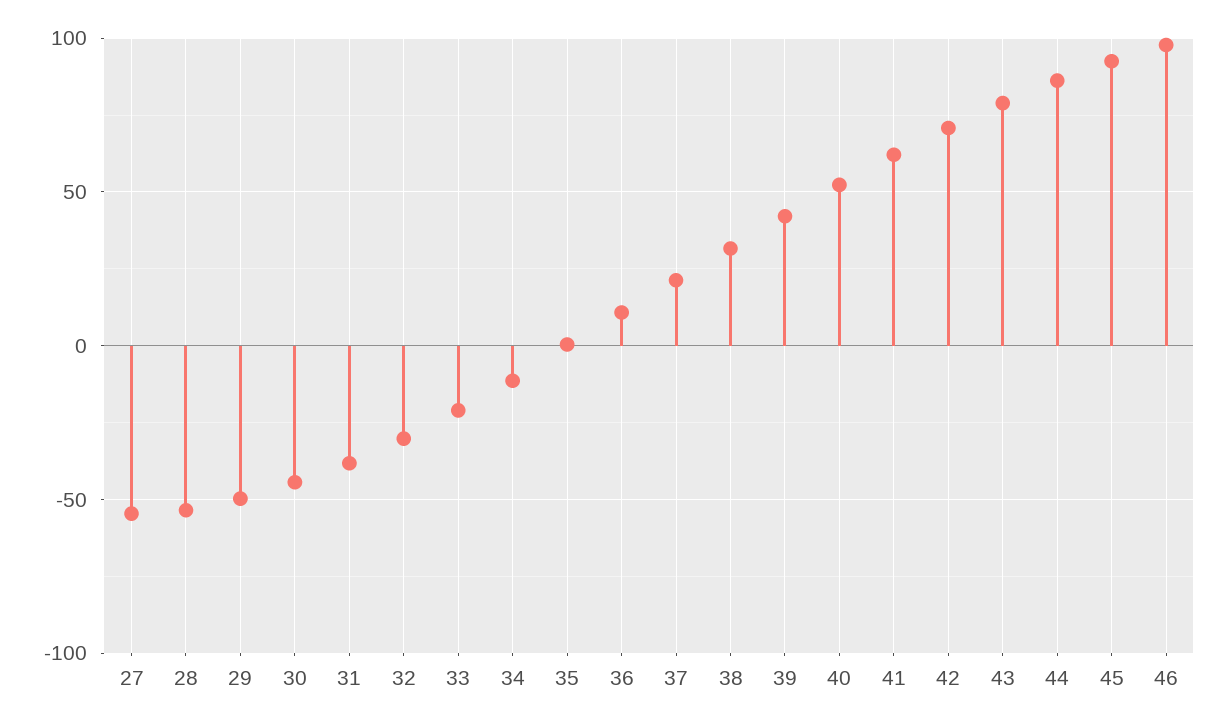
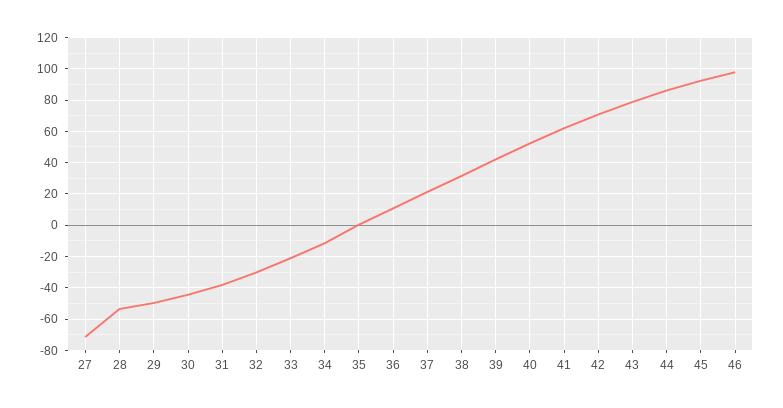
  {
-   "27": -55,
+   "27": -70,
    "28": -55,
    "29": -50,
    "30": -45,
    "31": -40,
    "32": -30,
    "33": -20,
    "34": -10,
    "35": 0,
    "36": 10,
    "37": 20,
    "38": 30,
    "39": 40,
    "40": 50,
    "41": 60,
    "42": 70,
    "43": 80,
    "44": 85,
    "45": 95,
    "46": 100
  }

